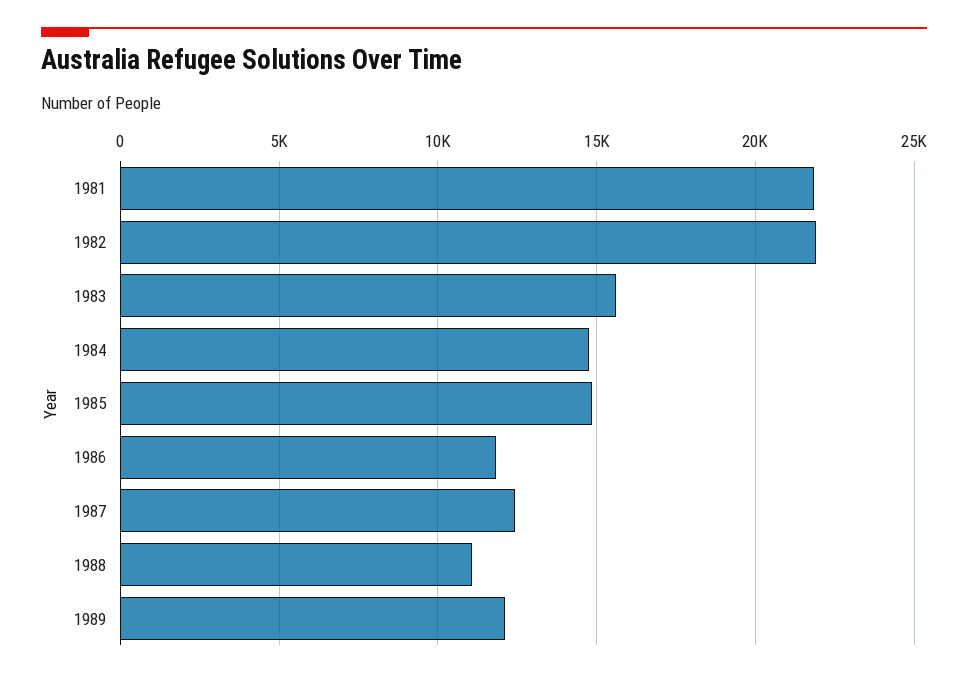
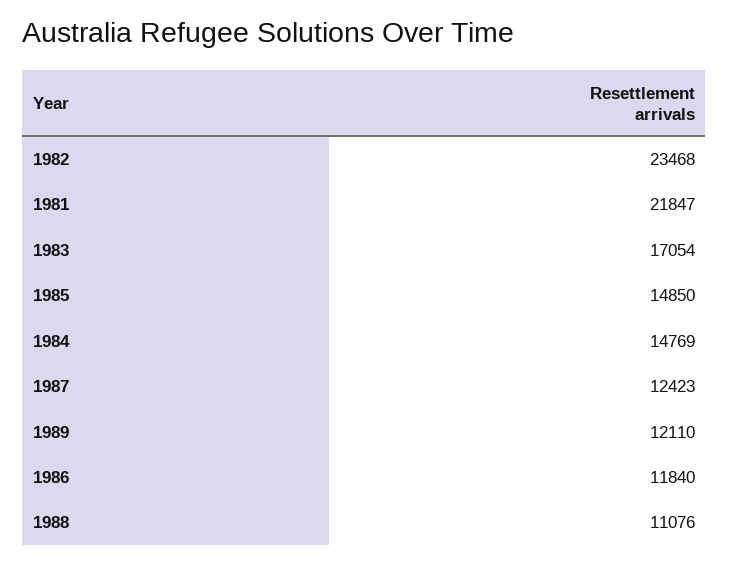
  {
    "1981": 21847,
-   "1982": 22000,
+   "1982": 23468,
-   "1983": 15500,
+   "1983": 17054,
    "1984": 14769,
    "1985": 14850,
    "1986": 11840,
    "1987": 12423,
    "1988": 11076,
    "1989": 12110
  }

